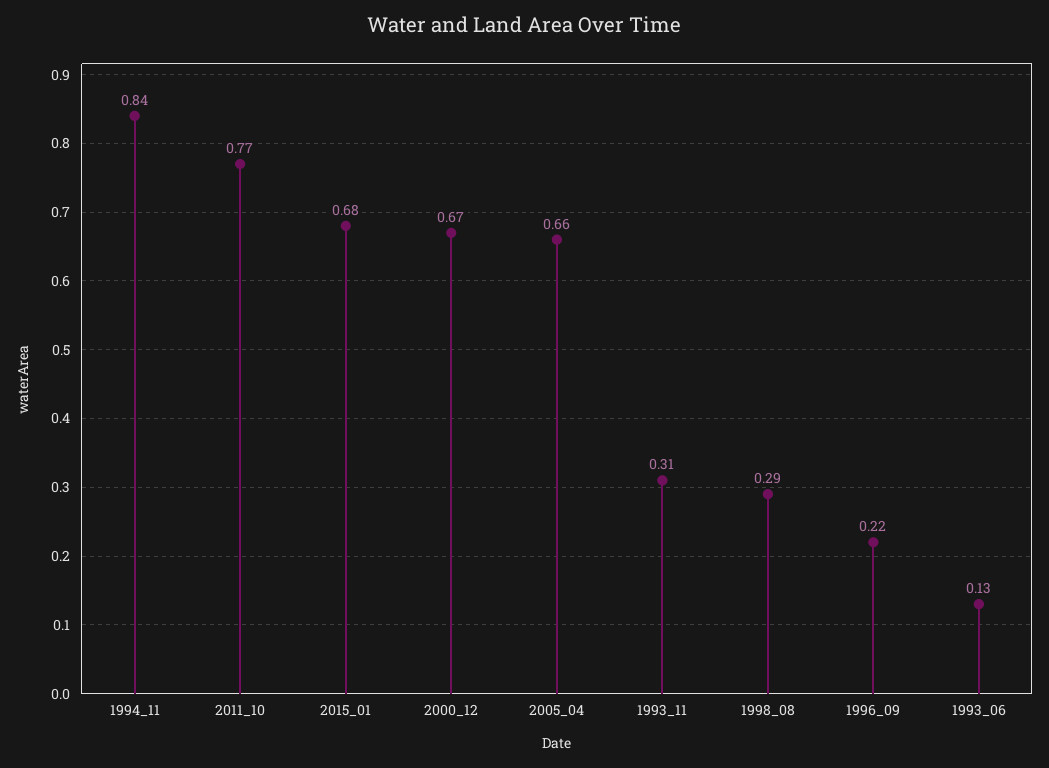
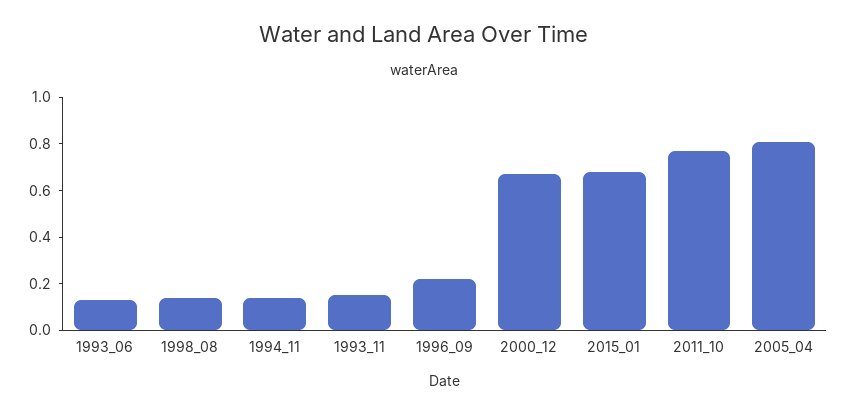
  {
-   "1994_11": 0.84,
+   "1994_11": 0.15,
    "2011_10": 0.77,
    "2015_01": 0.68,
    "2000_12": 0.67,
-   "2005_04": 0.66,
+   "2005_04": 0.8,
-   "1993_11": 0.31,
+   "1993_11": 0.15,
-   "1998_08": 0.29,
+   "1998_08": 0.15,
    "1996_09": 0.22,
    "1993_06": 0.13
  }

